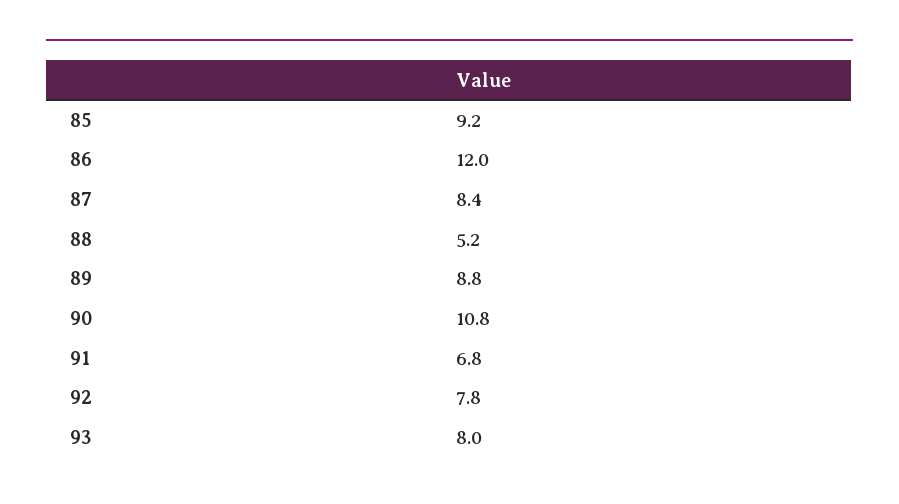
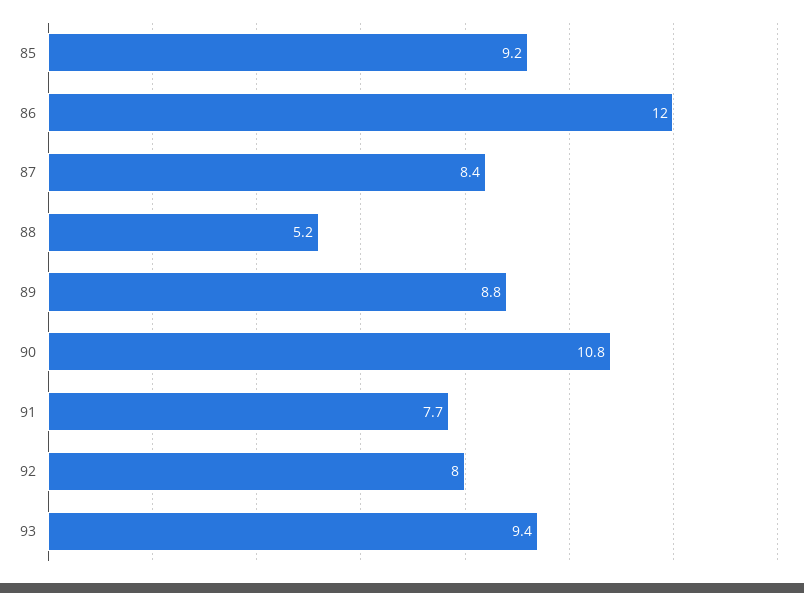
  {
    "85": 9.2,
    "86": 12,
    "87": 8.4,
    "88": 5.2,
    "89": 8.8,
    "90": 10.8,
-   "91": 6.8,
+   "91": 7.7,
-   "92": 7.8,
+   "92": 8,
-   "93": 8
+   "93": 9.4
  }

